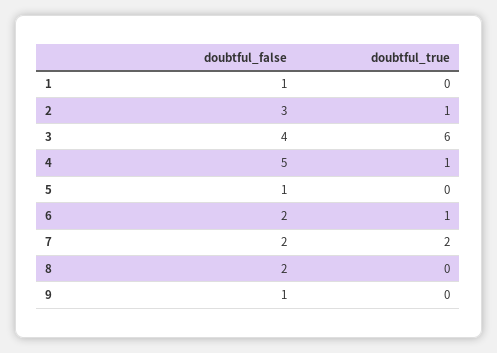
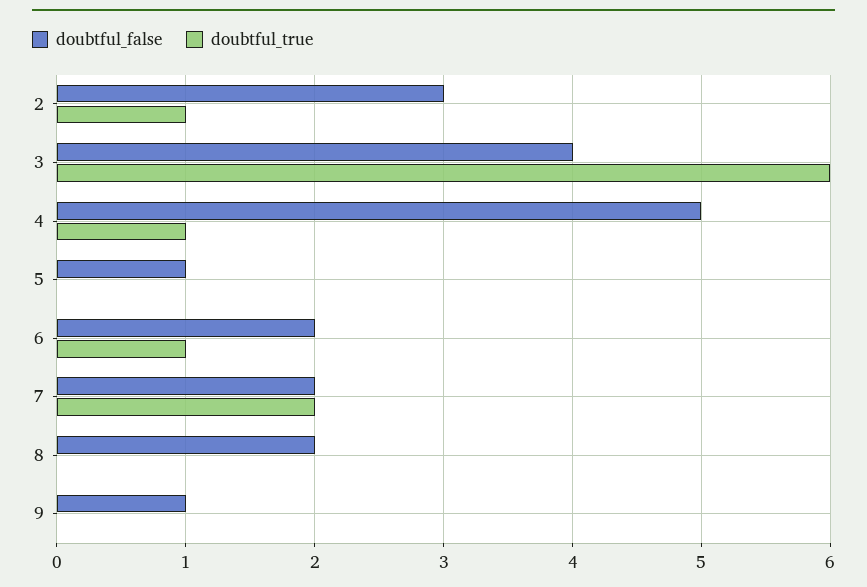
  {
    "doubtful_false": {
-     "1": 1,
      "2": 3,
      "3": 4,
      "4": 5,
      "5": 1,
      "6": 2,
      "7": 2,
      "8": 2,
      "9": 1
    },
    "doubtful_true": {
-     "1": 0,
      "2": 1,
      "3": 6,
      "4": 1,
      "5": 0,
      "6": 1,
      "7": 2,
      "8": 0,
      "9": 0
    }
  }

